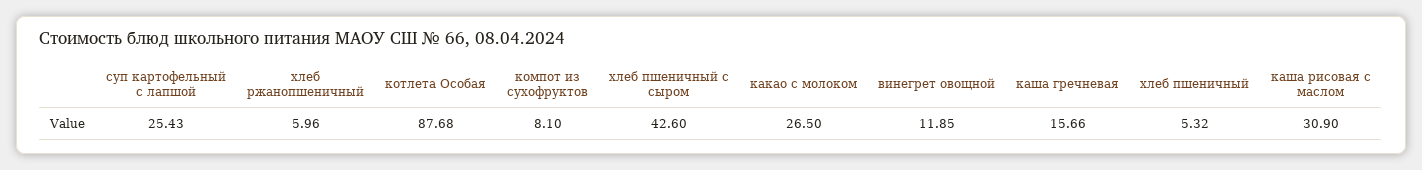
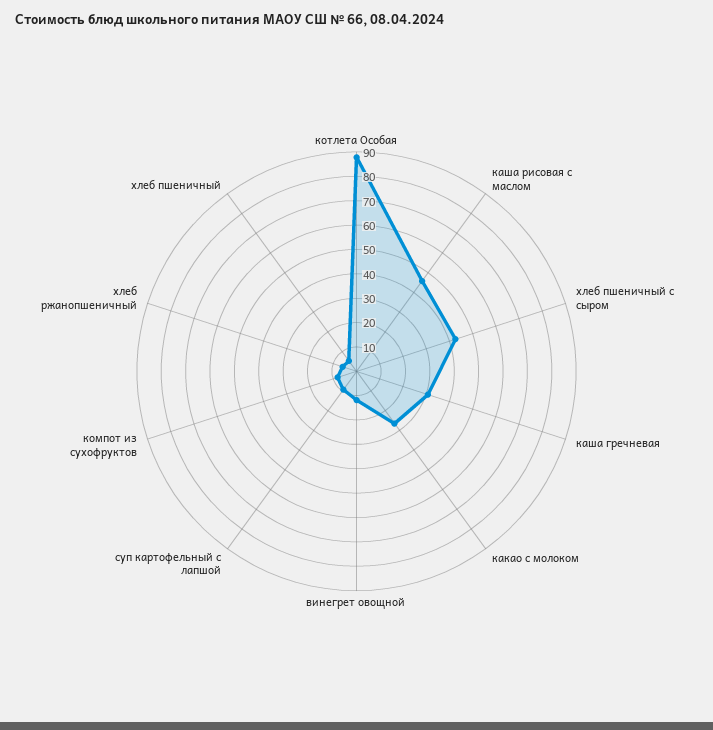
  {
-   "суп картофельный с лапшой": 25.43,
+   "суп картофельный с лапшой": 10,
    "хлеб ржанопшеничный": 5.96,
    "котлета Особая": 87.68,
    "компот из сухофруктов": 8.1,
    "хлеб пшеничный с сыром": 42.6,
    "какао с молоком": 26.5,
    "винегрет овощной": 11.85,
-   "каша гречневая": 15.66,
+   "каша гречневая": 30,
    "хлеб пшеничный": 5.32,
-   "каша рисовая с маслом": 30.9
+   "каша рисовая с маслом": 45
  }

